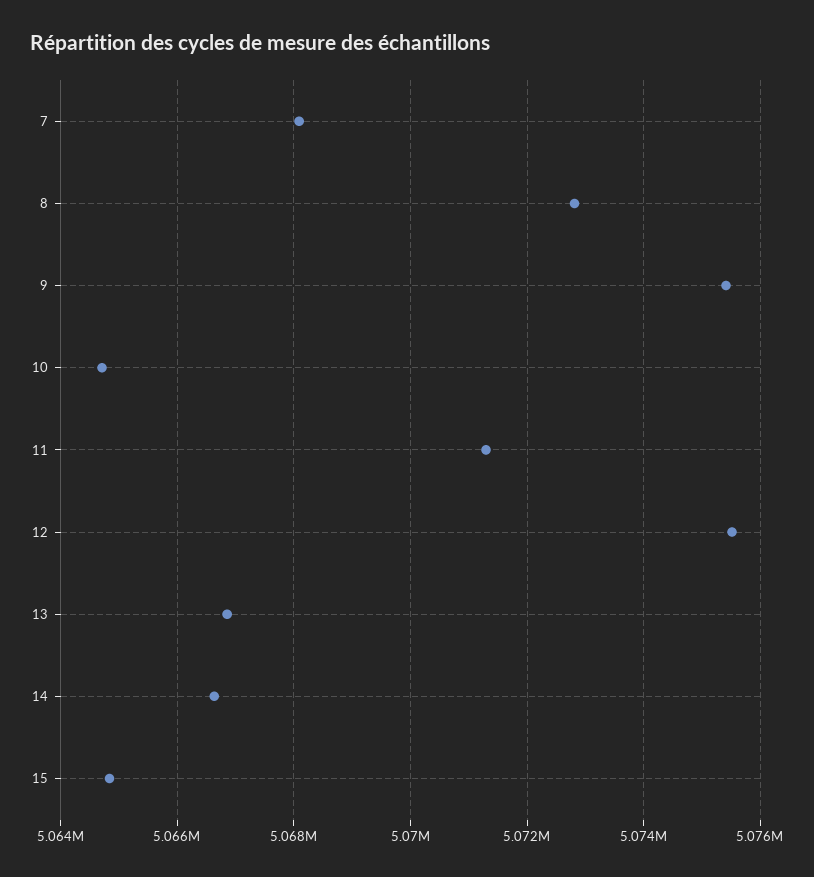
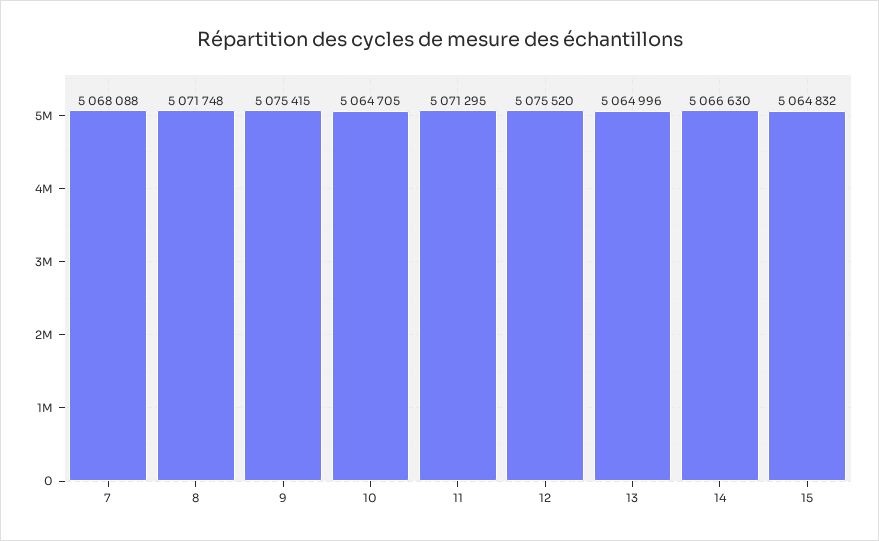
  {
    "7": 5068088,
-   "8": 5072800,
+   "8": 5071748,
    "9": 5075415,
    "10": 5064705,
    "11": 5071295,
    "12": 5075520,
-   "13": 5066800,
+   "13": 5064996,
    "14": 5066630,
    "15": 5064832
  }

